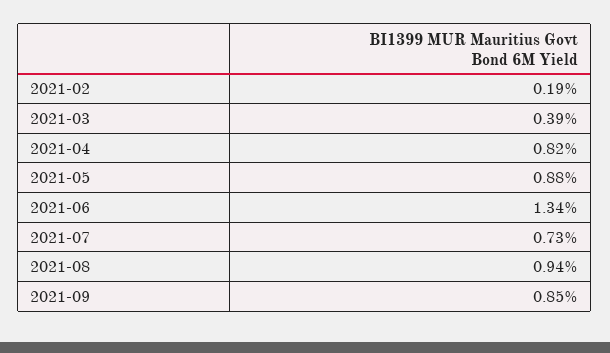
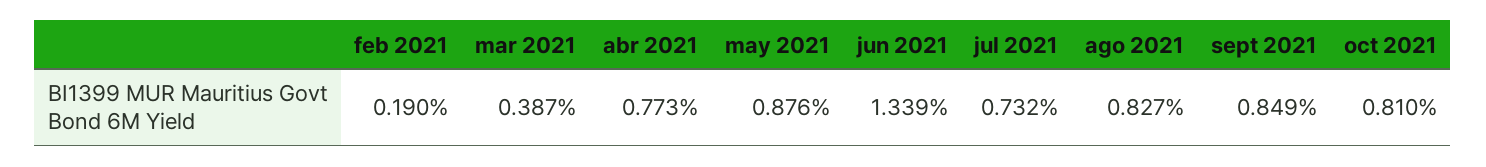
  {
    "2021-02": 0.19,
    "2021-03": 0.387,
-   "2021-04": 0.82,
+   "2021-04": 0.773,
    "2021-05": 0.876,
    "2021-06": 1.339,
    "2021-07": 0.732,
-   "2021-08": 0.94,
+   "2021-08": 0.827,
-   "2021-09": 0.849
+   "2021-09": 0.849,
+   "oct 2021": 0.81
  }

